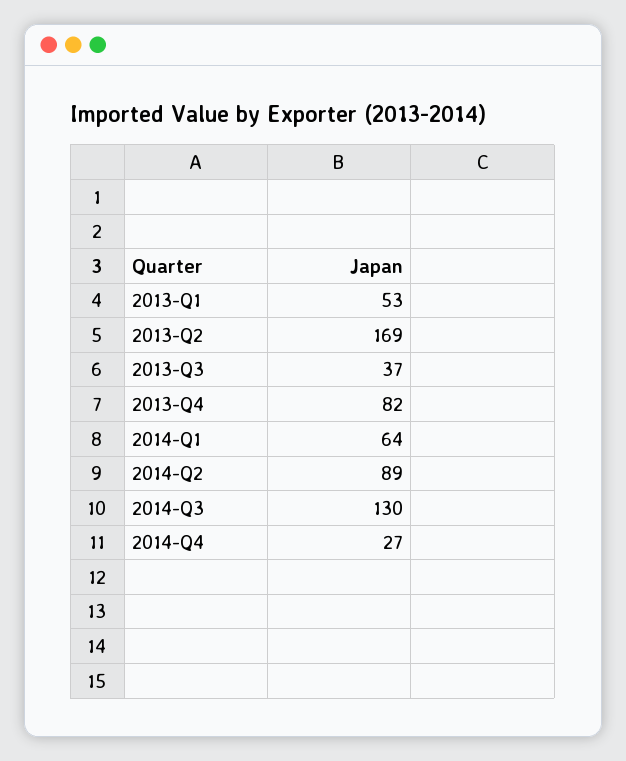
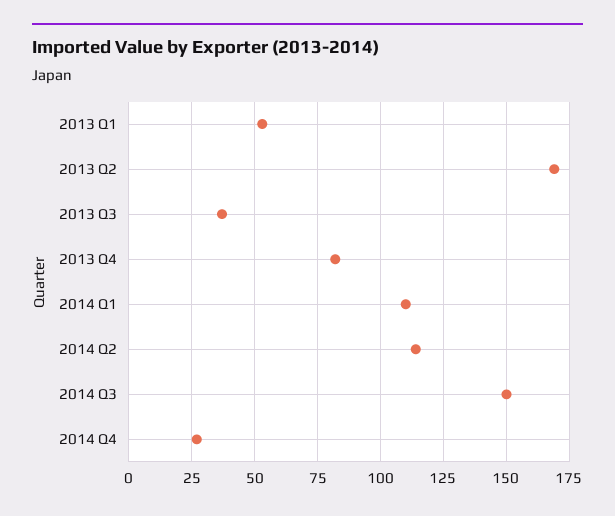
  {
    "2013-Q1": 53,
    "2013-Q2": 169,
    "2013-Q3": 37,
    "2013-Q4": 82,
-   "2014-Q1": 64,
+   "2014-Q1": 110,
-   "2014-Q2": 89,
+   "2014-Q2": 115,
-   "2014-Q3": 130,
+   "2014-Q3": 150,
    "2014-Q4": 27
  }

